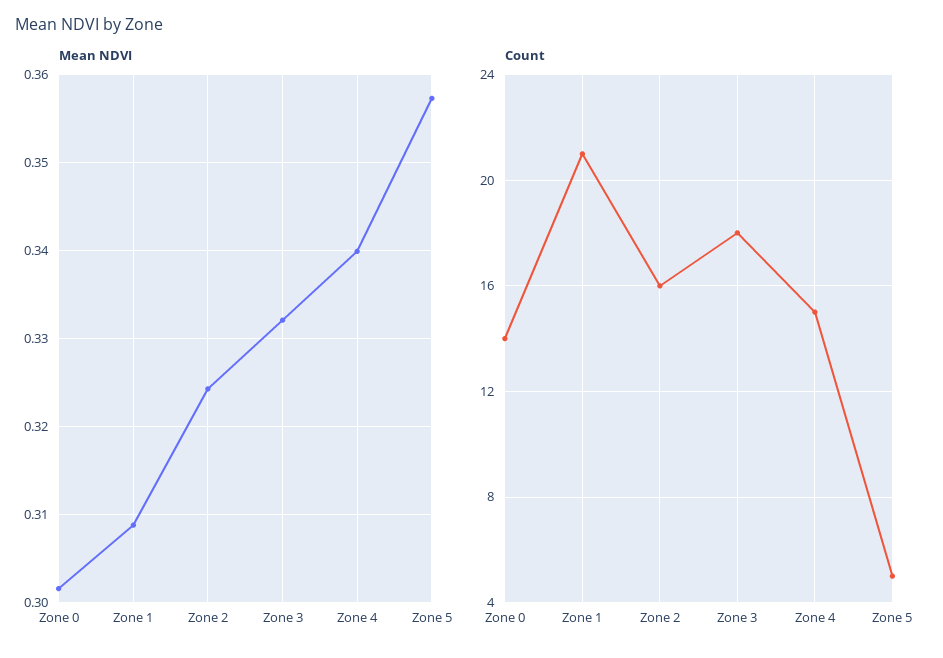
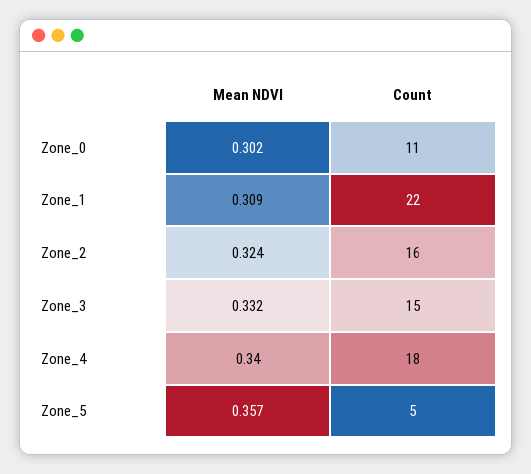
  {
    "Mean NDVI": {
      "Zone 0": 0.302,
      "Zone 1": 0.309,
      "Zone 2": 0.324,
      "Zone 3": 0.332,
      "Zone 4": 0.34,
      "Zone 5": 0.357
    },
    "Count": {
-     "Zone 0": 14,
+     "Zone 0": 11,
-     "Zone 1": 21,
+     "Zone 1": 22,
      "Zone 2": 16,
-     "Zone 3": 18,
+     "Zone 3": 15,
-     "Zone 4": 15,
+     "Zone 4": 18,
      "Zone 5": 5
    }
  }

